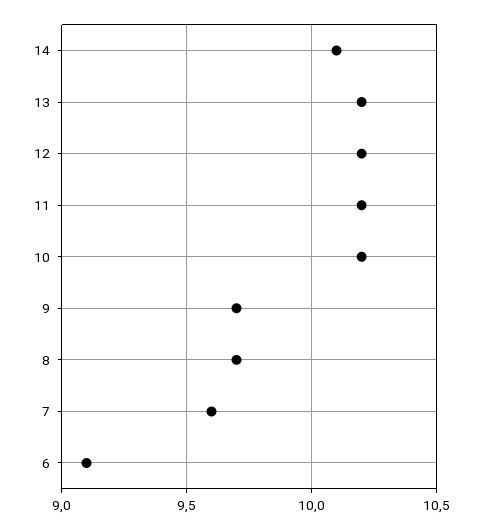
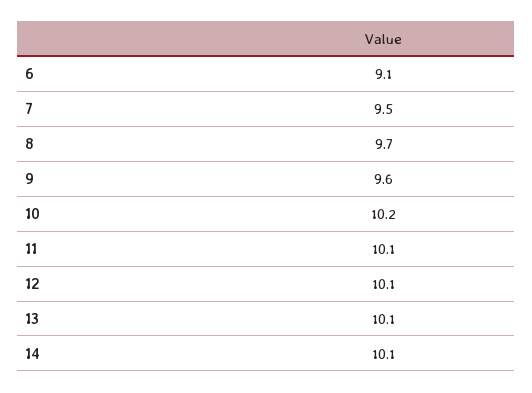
  {
    "14": 10.1,
-   "13": 10.2,
+   "13": 10.1,
-   "12": 10.2,
+   "12": 10.1,
-   "11": 10.2,
+   "11": 10.1,
    "10": 10.2,
-   "9": 9.7,
+   "9": 9.6,
    "8": 9.7,
-   "7": 9.6,
+   "7": 9.5,
    "6": 9.1
  }

